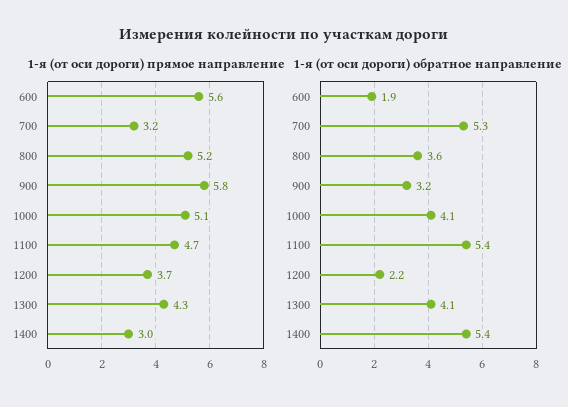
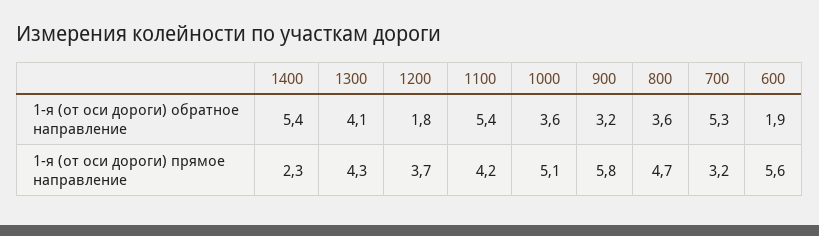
  {
    "1-я (от оси дороги) прямое направление": {
      "600": 5.6,
      "700": 3.2,
-     "800": 5.2,
+     "800": 4.7,
      "900": 5.8,
      "1000": 5.1,
-     "1100": 4.7,
+     "1100": 4.2,
      "1200": 3.7,
      "1300": 4.3,
-     "1400": 3
+     "1400": 2.3
    },
    "1-я (от оси дороги) обратное направление": {
      "600": 1.9,
      "700": 5.3,
      "800": 3.6,
      "900": 3.2,
-     "1000": 4.1,
+     "1000": 3.6,
      "1100": 5.4,
-     "1200": 2.2,
+     "1200": 1.8,
      "1300": 4.1,
      "1400": 5.4
    }
  }

